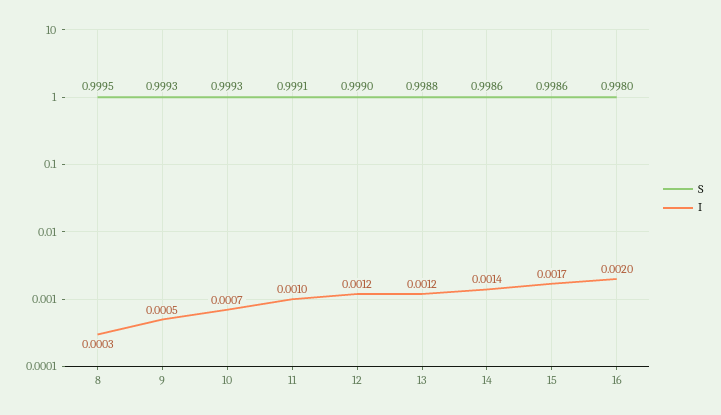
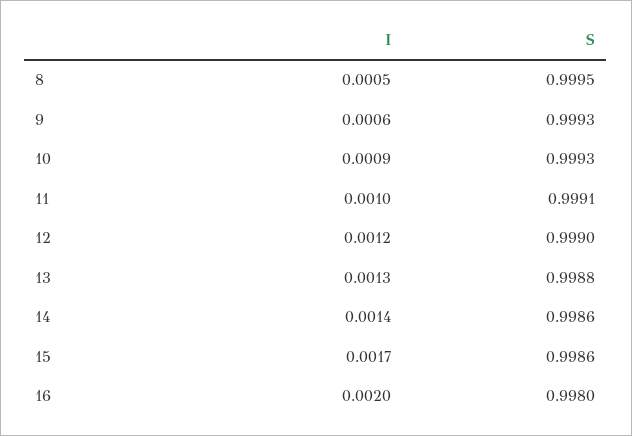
  {
    "S": {
      "8": 0.9995,
      "9": 0.9993,
      "10": 0.9993,
      "11": 0.9991,
      "12": 0.999,
      "13": 0.9988,
      "14": 0.9986,
      "15": 0.9986,
      "16": 0.998
    },
    "I": {
-     "8": 0.0003,
+     "8": 0.0005,
-     "9": 0.0005,
+     "9": 0.0006,
-     "10": 0.0007,
+     "10": 0.0009,
      "11": 0.001,
      "12": 0.0012,
-     "13": 0.0012,
+     "13": 0.0013,
      "14": 0.0014,
      "15": 0.0017,
      "16": 0.002
    }
  }

